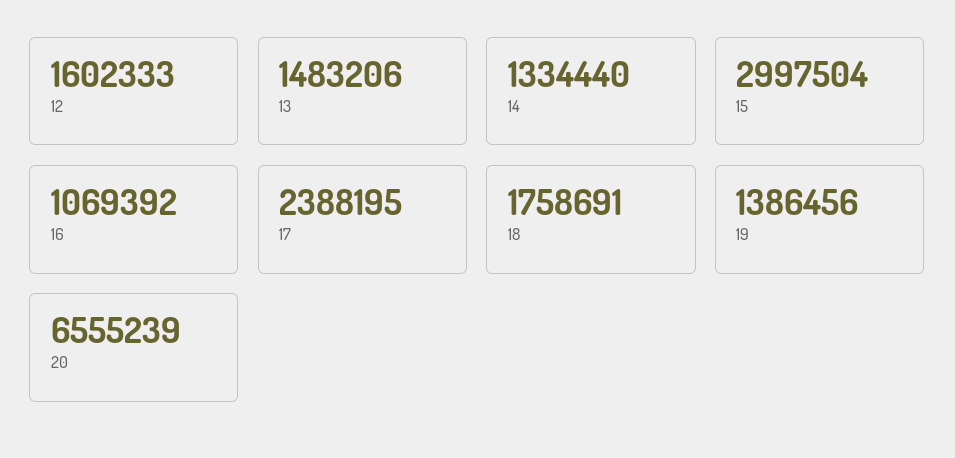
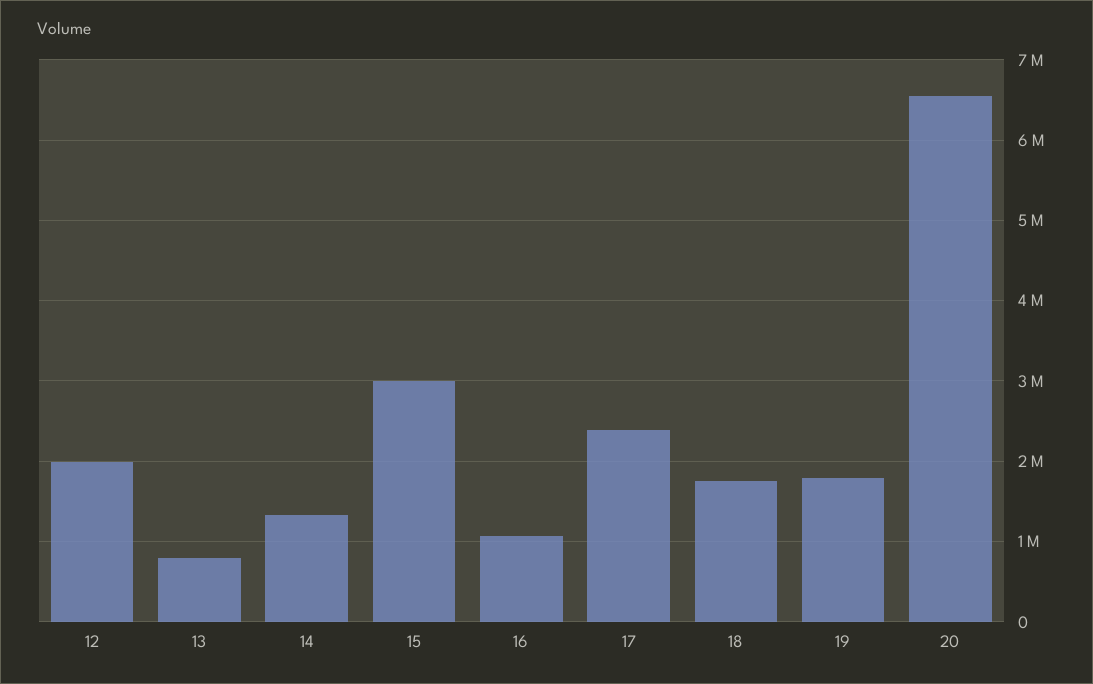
  {
-   "12": 1602333,
+   "12": 2000000,
-   "13": 1483206,
+   "13": 800000,
    "14": 1334440,
    "15": 2997504,
    "16": 1069392,
    "17": 2388195,
    "18": 1758691,
-   "19": 1386456,
+   "19": 1800000,
    "20": 6555239
  }

